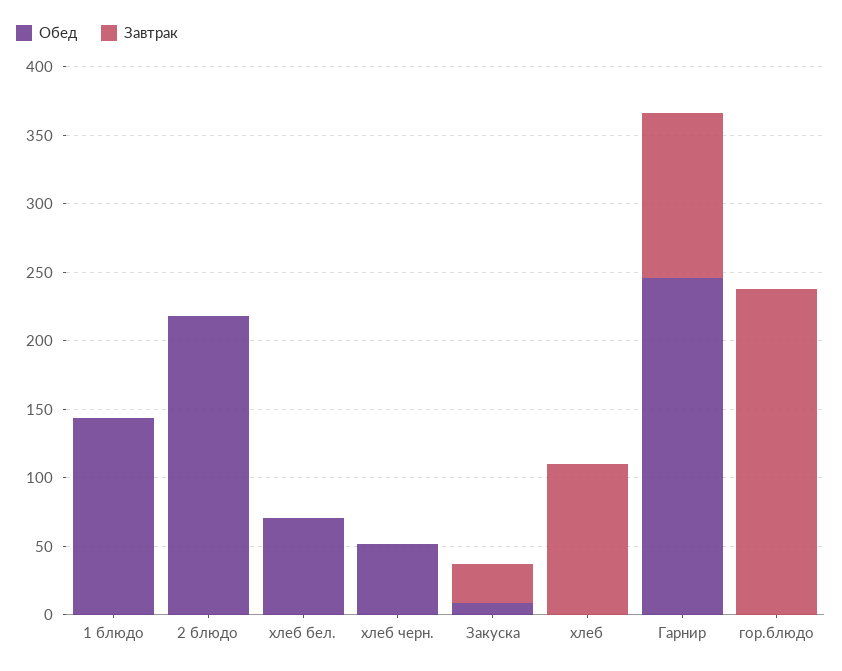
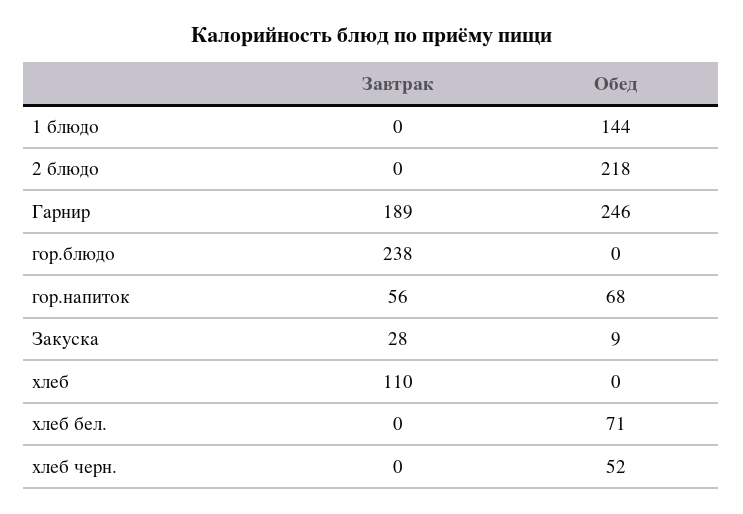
  {
    "Обед": {
      "1 блюдо": 144,
      "2 блюдо": 218,
      "хлеб бел.": 71,
      "хлеб черн.": 52,
      "Закуска": 9,
      "хлеб": 0,
      "Гарнир": 246,
-     "гор.блюдо": 0
+     "гор.блюдо": 0,
+     "гор.напиток": 68
    },
    "Завтрак": {
      "1 блюдо": 0,
      "2 блюдо": 0,
      "хлеб бел.": 0,
      "хлеб черн.": 0,
      "Закуска": 28,
      "хлеб": 110,
-     "Гарнир": 120,
+     "Гарнир": 189,
-     "гор.блюдо": 238
+     "гор.блюдо": 238,
+     "гор.напиток": 56
    }
  }

